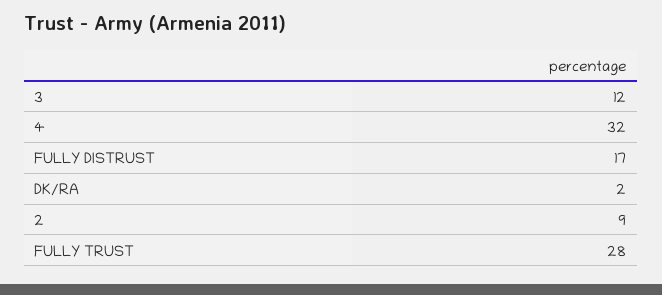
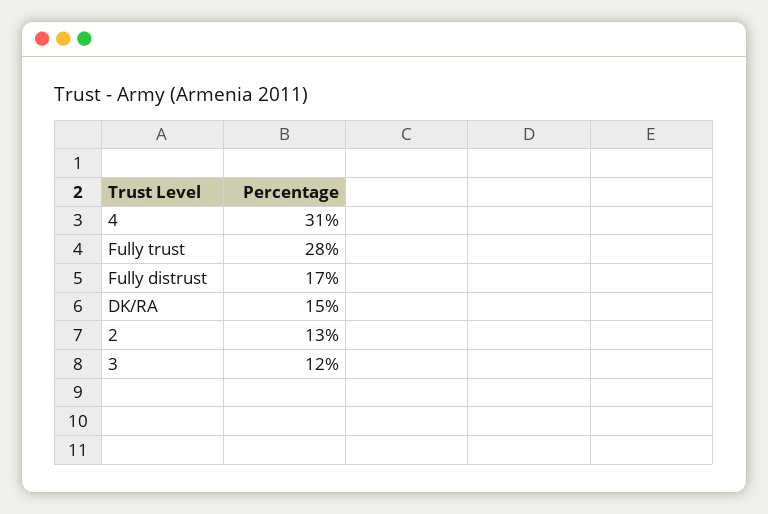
  {
    "3": 12,
-   "4": 32,
+   "4": 31,
    "FULLY DISTRUST": 17,
-   "DK/RA": 2,
+   "DK/RA": 15,
-   "2": 9,
+   "2": 13,
    "FULLY TRUST": 28
  }

